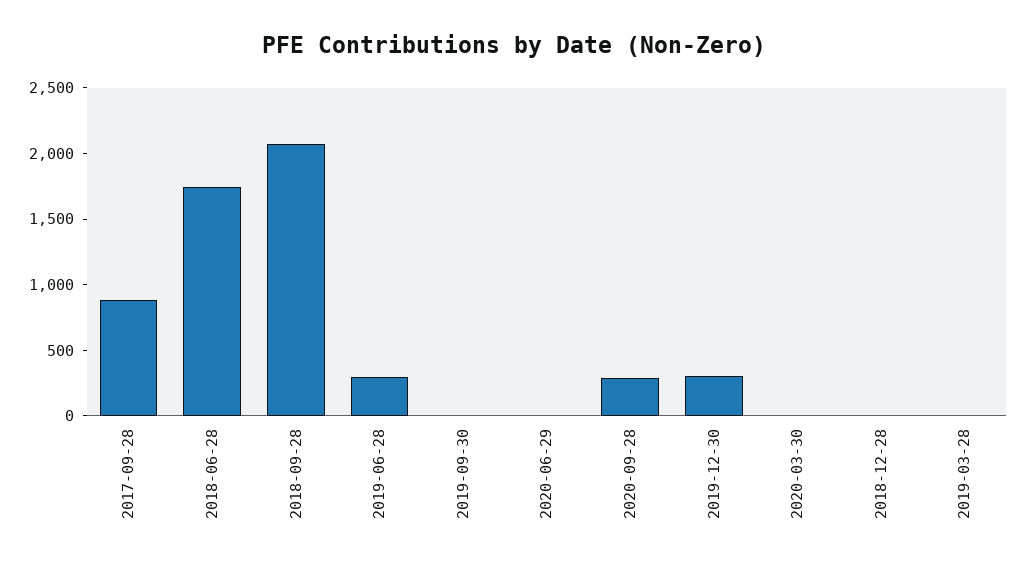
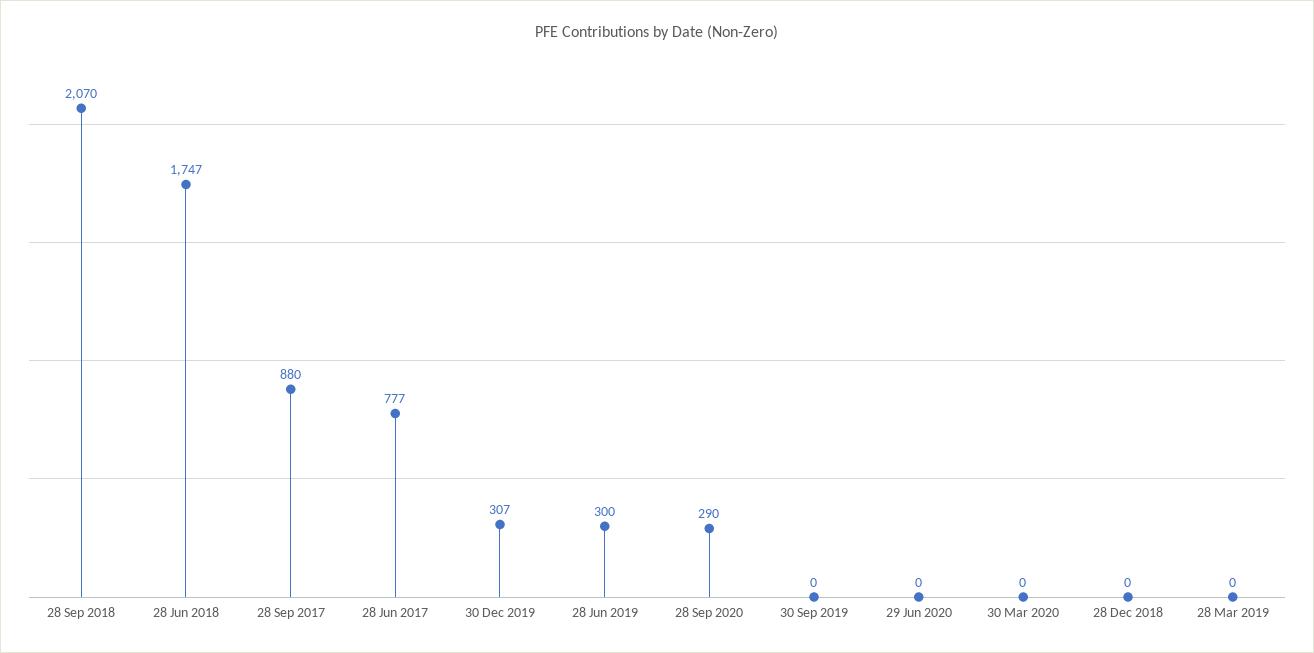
  {
    "2017-09-28": 880,
    "2018-06-28": 1747,
    "2018-09-28": 2070,
    "2019-06-28": 300,
    "2019-09-30": 0,
    "2020-06-29": 0,
    "2020-09-28": 290,
    "2019-12-30": 307,
    "2020-03-30": 0,
    "2018-12-28": 0,
-   "2019-03-28": 0
+   "2019-03-28": 0,
+   "28 Jun 2017": 777
  }

